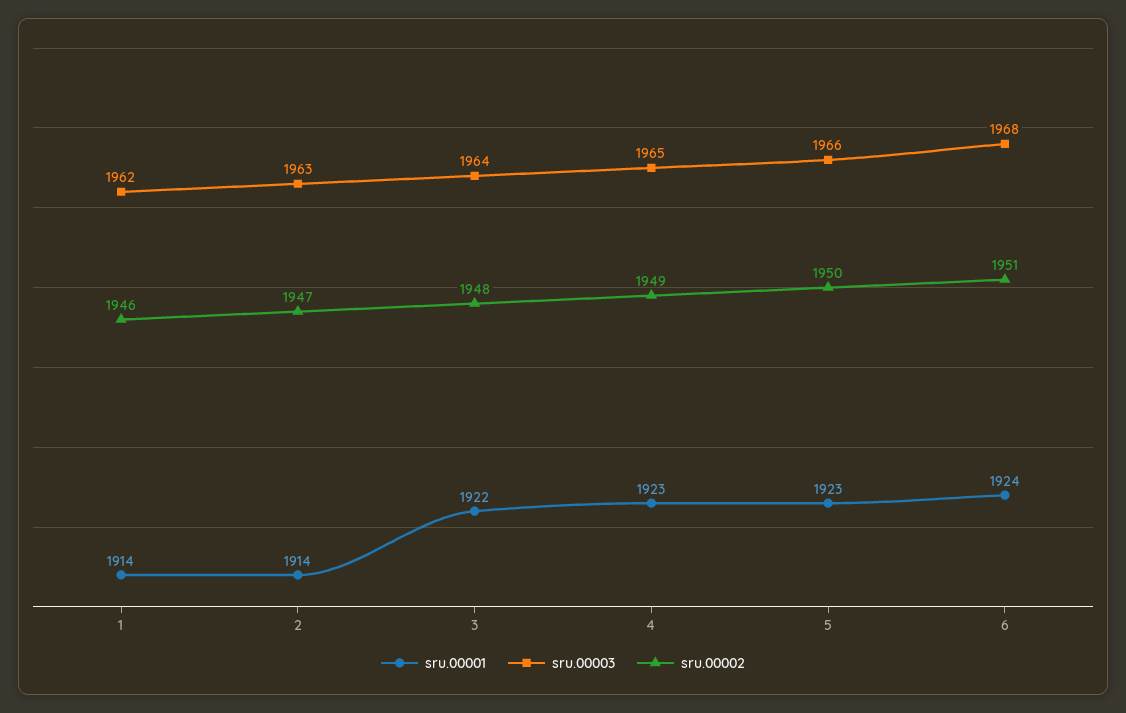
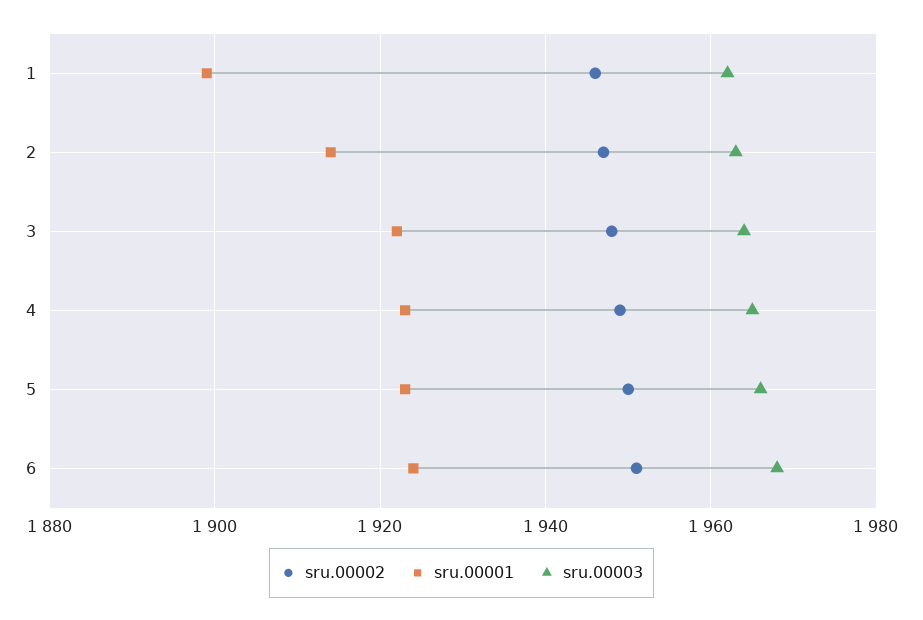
  {
    "sru.00001": {
-     "1": 1914,
+     "1": 1900,
      "2": 1914,
      "3": 1922,
      "4": 1923,
      "5": 1923,
      "6": 1924
    },
    "sru.00003": {
      "1": 1962,
      "2": 1963,
      "3": 1964,
      "4": 1965,
      "5": 1966,
      "6": 1968
    },
    "sru.00002": {
      "1": 1946,
      "2": 1947,
      "3": 1948,
      "4": 1949,
      "5": 1950,
      "6": 1951
    }
  }

